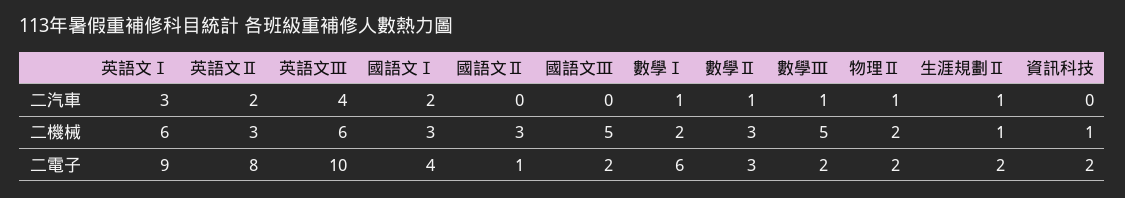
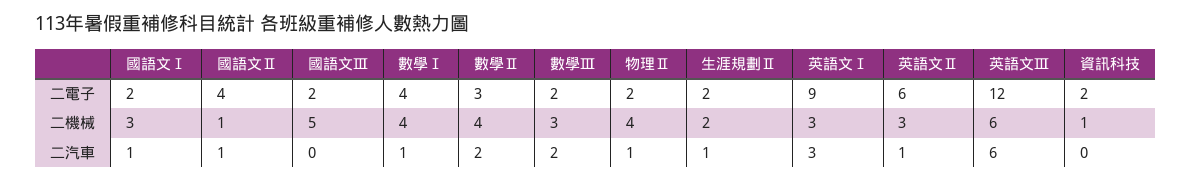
  {
    "英語文Ⅰ": {
      "二汽車": 3,
-     "二機械": 6,
+     "二機械": 3,
      "二電子": 9
    },
    "英語文Ⅱ": {
-     "二汽車": 2,
+     "二汽車": 1,
      "二機械": 3,
-     "二電子": 8
+     "二電子": 6
    },
    "英語文Ⅲ": {
-     "二汽車": 4,
+     "二汽車": 6,
      "二機械": 6,
-     "二電子": 10
+     "二電子": 12
    },
    "國語文Ⅰ": {
-     "二汽車": 2,
+     "二汽車": 1,
      "二機械": 3,
-     "二電子": 4
+     "二電子": 2
    },
    "國語文Ⅱ": {
-     "二汽車": 0,
+     "二汽車": 1,
-     "二機械": 3,
+     "二機械": 1,
-     "二電子": 1
+     "二電子": 4
    },
    "國語文Ⅲ": {
      "二汽車": 0,
      "二機械": 5,
      "二電子": 2
    },
    "數學Ⅰ": {
      "二汽車": 1,
-     "二機械": 2,
+     "二機械": 4,
-     "二電子": 6
+     "二電子": 4
    },
    "數學Ⅱ": {
-     "二汽車": 1,
+     "二汽車": 2,
-     "二機械": 3,
+     "二機械": 4,
      "二電子": 3
    },
    "數學Ⅲ": {
-     "二汽車": 1,
+     "二汽車": 2,
-     "二機械": 5,
+     "二機械": 3,
      "二電子": 2
    },
    "物理Ⅱ": {
      "二汽車": 1,
-     "二機械": 2,
+     "二機械": 4,
      "二電子": 2
    },
    "生涯規劃Ⅱ": {
      "二汽車": 1,
-     "二機械": 1,
+     "二機械": 2,
      "二電子": 2
    },
    "資訊科技": {
      "二汽車": 0,
      "二機械": 1,
      "二電子": 2
    }
  }

